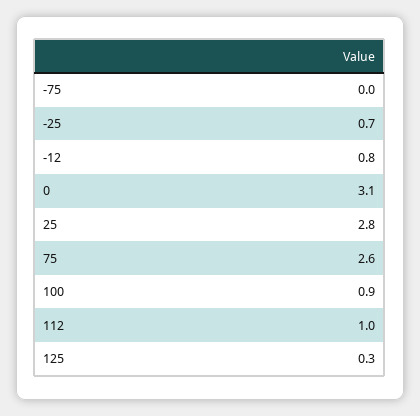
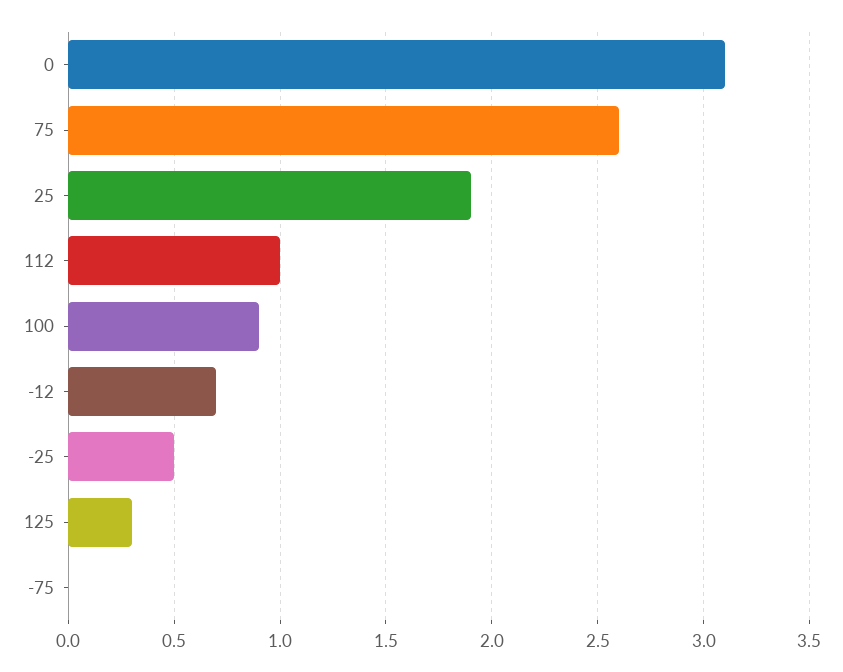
  {
    "-75": 0,
-   "-25": 0.7,
+   "-25": 0.5,
-   "-12": 0.8,
+   "-12": 0.7,
    "0": 3.1,
-   "25": 2.8,
+   "25": 1.9,
    "75": 2.6,
    "100": 0.9,
    "112": 1,
    "125": 0.3
  }

